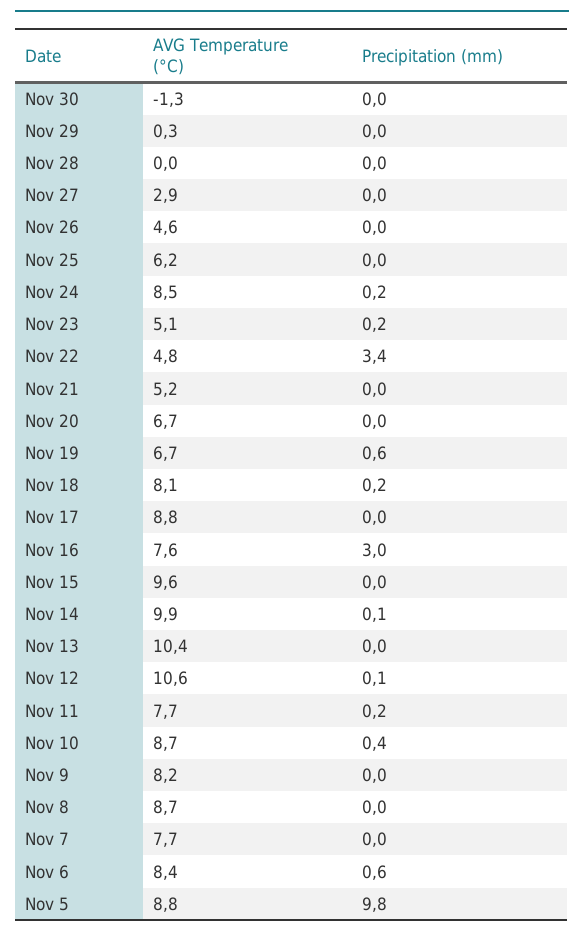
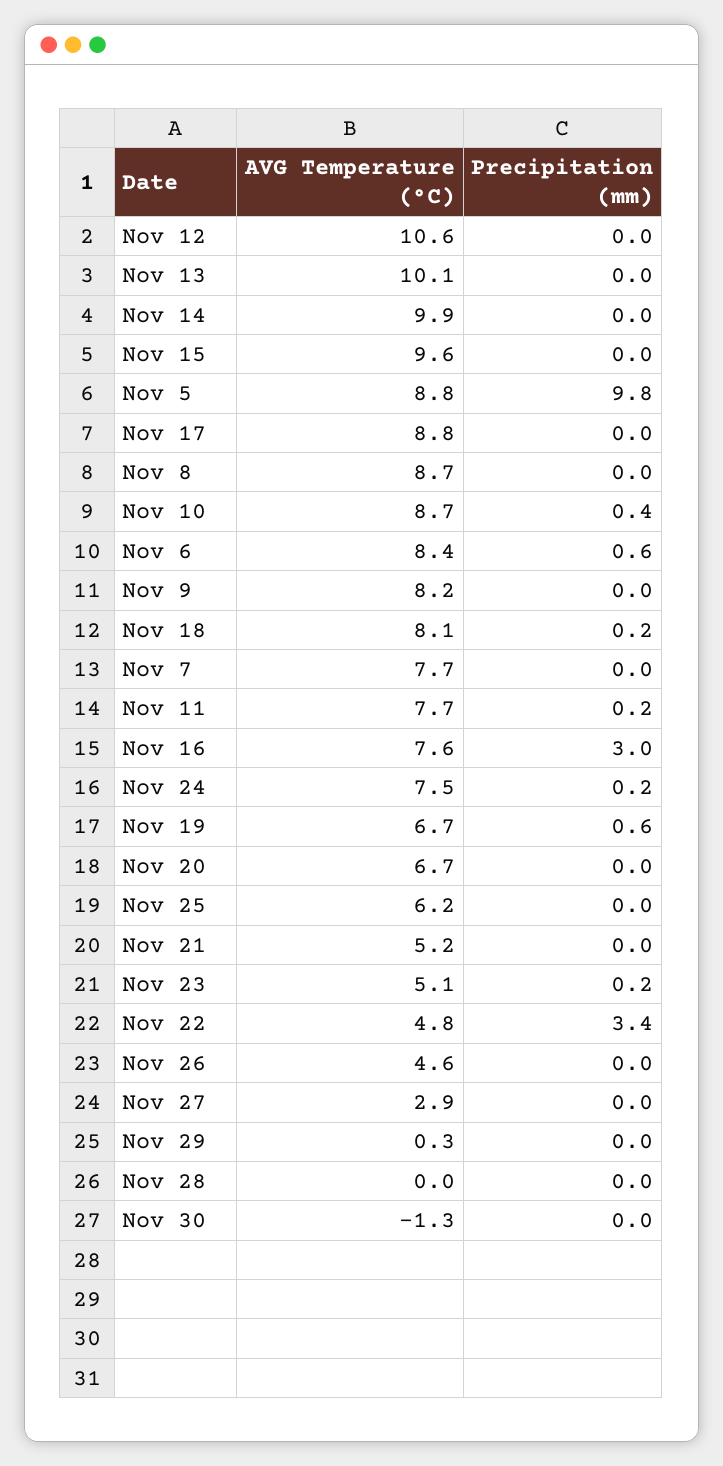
  {
    "AVG Temperature (°C)": {
      "Nov 30": -1.3,
      "Nov 29": 0.3,
      "Nov 28": 0,
      "Nov 27": 2.9,
      "Nov 26": 4.6,
      "Nov 25": 6.2,
-     "Nov 24": 8.5,
+     "Nov 24": 7.5,
      "Nov 23": 5.1,
      "Nov 22": 4.8,
      "Nov 21": 5.2,
      "Nov 20": 6.7,
      "Nov 19": 6.7,
      "Nov 18": 8.1,
      "Nov 17": 8.8,
      "Nov 16": 7.6,
      "Nov 15": 9.6,
      "Nov 14": 9.9,
-     "Nov 13": 10.4,
+     "Nov 13": 10.1,
      "Nov 12": 10.6,
      "Nov 11": 7.7,
      "Nov 10": 8.7,
      "Nov 9": 8.2,
      "Nov 8": 8.7,
      "Nov 7": 7.7,
      "Nov 6": 8.4,
      "Nov 5": 8.8
    },
    "Precipitation (mm)": {
      "Nov 30": 0,
      "Nov 29": 0,
      "Nov 28": 0,
      "Nov 27": 0,
      "Nov 26": 0,
      "Nov 25": 0,
      "Nov 24": 0.2,
      "Nov 23": 0.2,
      "Nov 22": 3.4,
      "Nov 21": 0,
      "Nov 20": 0,
      "Nov 19": 0.6,
      "Nov 18": 0.2,
      "Nov 17": 0,
      "Nov 16": 3,
      "Nov 15": 0,
-     "Nov 14": 0.1,
+     "Nov 14": 0,
      "Nov 13": 0,
-     "Nov 12": 0.1,
+     "Nov 12": 0,
      "Nov 11": 0.2,
      "Nov 10": 0.4,
      "Nov 9": 0,
      "Nov 8": 0,
      "Nov 7": 0,
      "Nov 6": 0.6,
      "Nov 5": 9.8
    }
  }

